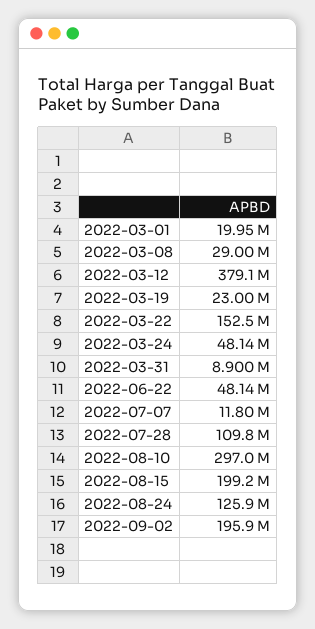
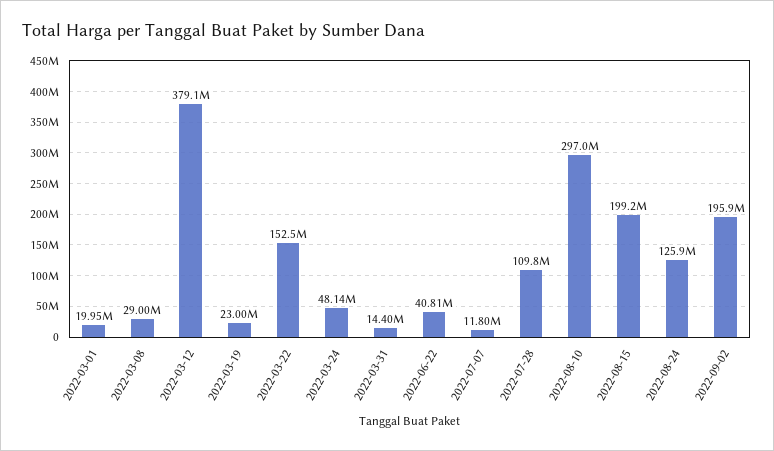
  {
    "2022-03-01": 19950000,
    "2022-03-08": 29000000,
    "2022-03-12": 379100000,
    "2022-03-19": 23000000,
    "2022-03-22": 152500000,
    "2022-03-24": 48140000,
-   "2022-03-31": 8900000,
+   "2022-03-31": 14400000,
-   "2022-06-22": 48140000,
+   "2022-06-22": 40810000,
    "2022-07-07": 11800000,
    "2022-07-28": 109800000,
    "2022-08-10": 297000000,
    "2022-08-15": 199200000,
    "2022-08-24": 125900000,
    "2022-09-02": 195900000
  }

